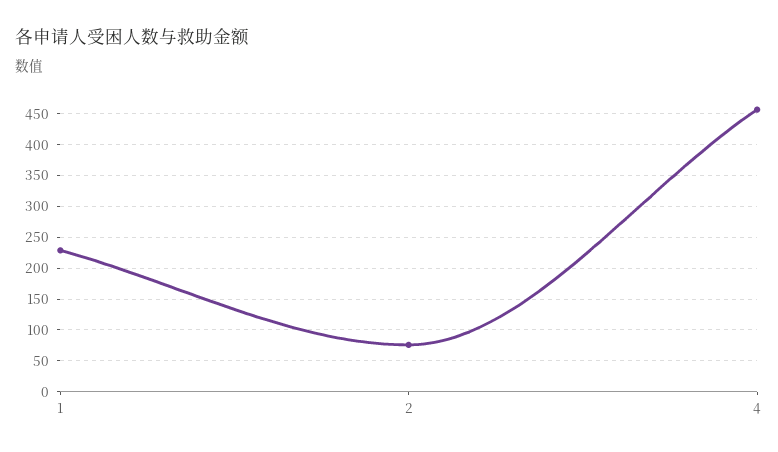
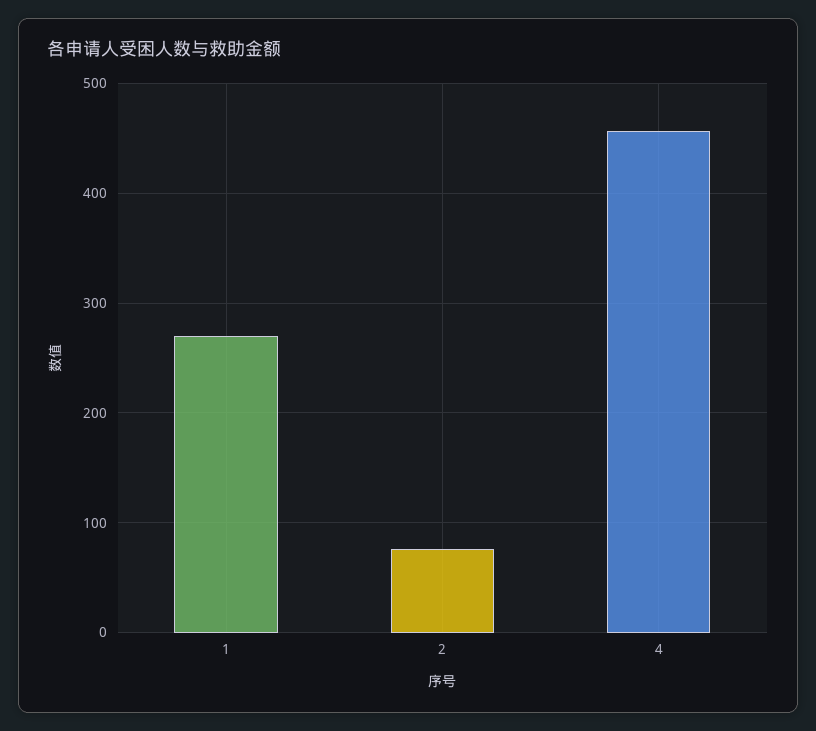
  {
-   "1": 230,
+   "1": 270,
    "2": 80,
    "4": 460
  }

